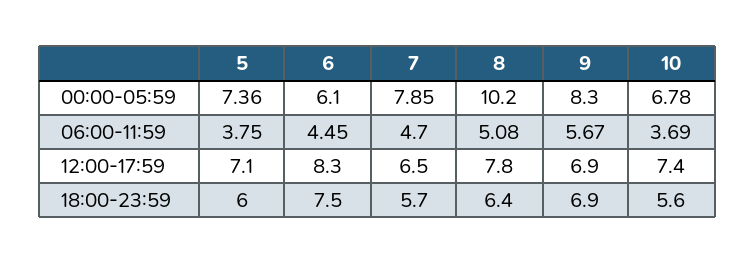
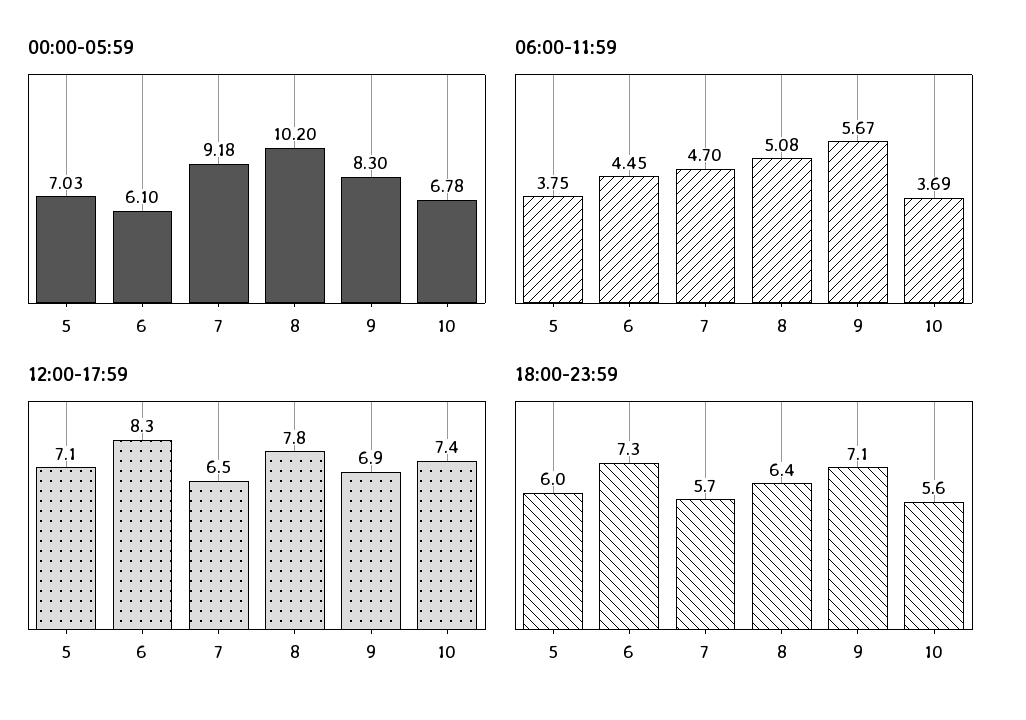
  {
    "00:00-05:59": {
-     "5": 7.36,
+     "5": 7.03,
      "6": 6.1,
-     "7": 7.85,
+     "7": 9.18,
      "8": 10.2,
      "9": 8.3,
      "10": 6.78
    },
    "06:00-11:59": {
      "5": 3.75,
      "6": 4.45,
      "7": 4.7,
      "8": 5.08,
      "9": 5.67,
      "10": 3.69
    },
    "12:00-17:59": {
      "5": 7.1,
      "6": 8.3,
      "7": 6.5,
      "8": 7.8,
      "9": 6.9,
      "10": 7.4
    },
    "18:00-23:59": {
      "5": 6,
-     "6": 7.5,
+     "6": 7.3,
      "7": 5.7,
      "8": 6.4,
-     "9": 6.9,
+     "9": 7.1,
      "10": 5.6
    }
  }

